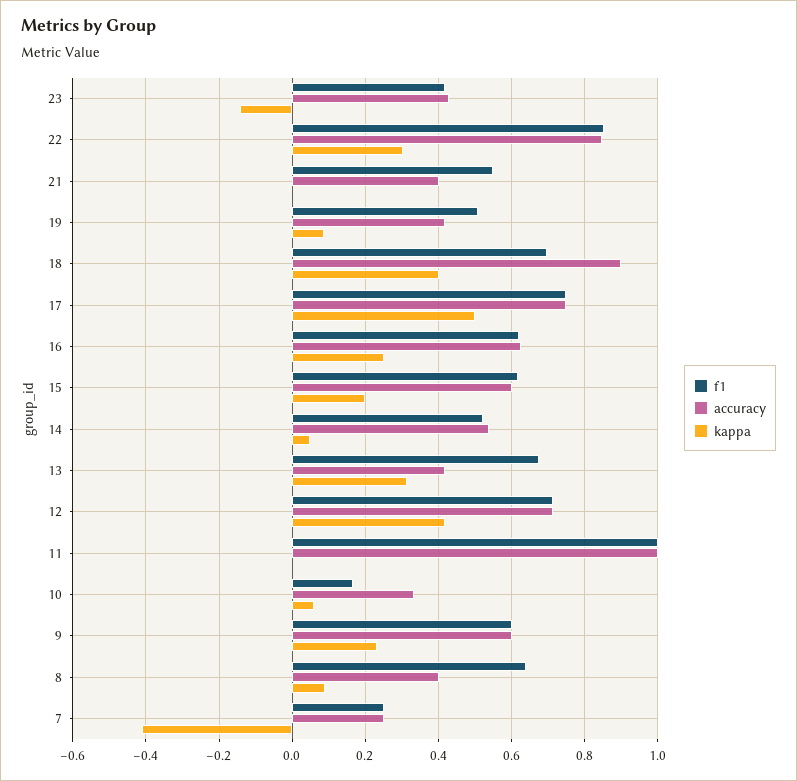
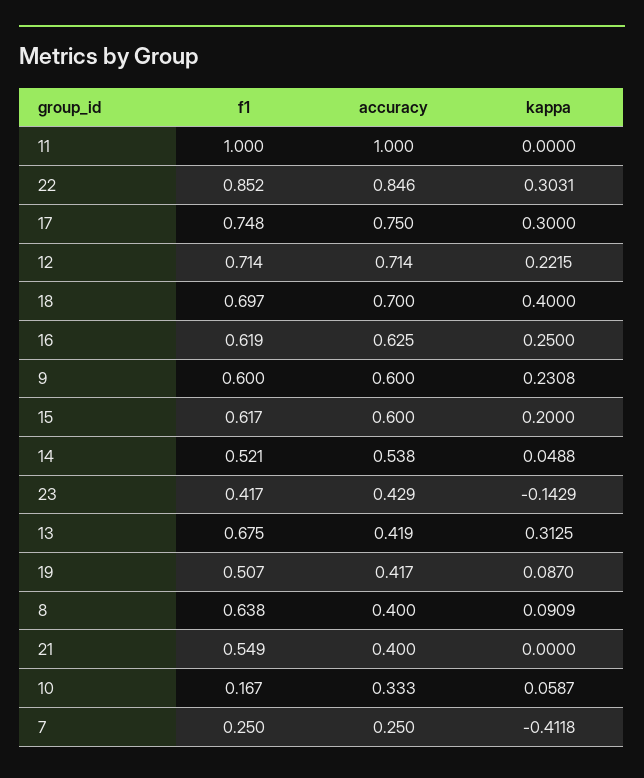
  {
    "f1": {
      "23": 0.417,
      "22": 0.852,
      "21": 0.549,
      "19": 0.507,
      "18": 0.697,
      "17": 0.748,
      "16": 0.619,
      "15": 0.617,
      "14": 0.521,
      "13": 0.675,
      "12": 0.714,
      "11": 1,
      "10": 0.167,
      "9": 0.6,
      "8": 0.638,
      "7": 0.25
    },
    "accuracy": {
      "23": 0.429,
      "22": 0.846,
      "21": 0.4,
      "19": 0.417,
-     "18": 0.9,
+     "18": 0.7,
      "17": 0.75,
      "16": 0.625,
      "15": 0.6,
      "14": 0.538,
      "13": 0.419,
      "12": 0.714,
      "11": 1,
      "10": 0.333,
      "9": 0.6,
      "8": 0.4,
      "7": 0.25
    },
    "kappa": {
      "23": -0.1429,
      "22": 0.3031,
      "21": 0,
      "19": 0.087,
      "18": 0.4,
-     "17": 0.5,
+     "17": 0.3,
      "16": 0.25,
      "15": 0.2,
      "14": 0.0488,
      "13": 0.3125,
-     "12": 0.42,
+     "12": 0.2215,
      "11": 0,
      "10": 0.0587,
      "9": 0.2308,
      "8": 0.0909,
      "7": -0.4118
    }
  }

